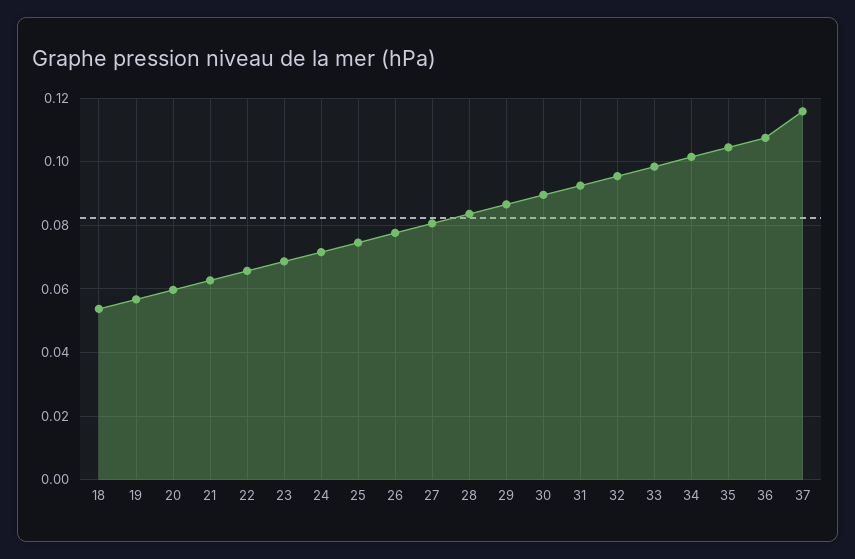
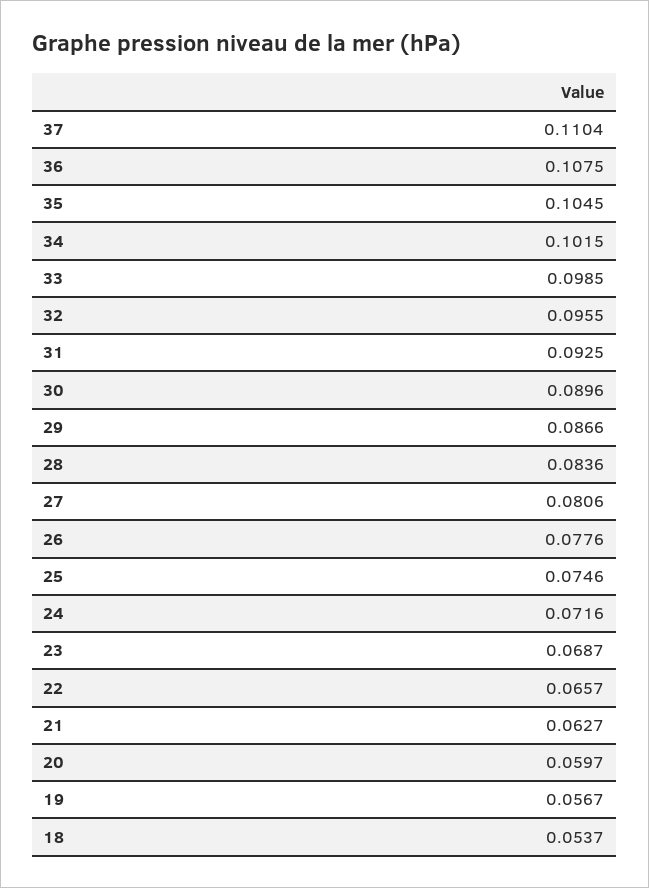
  {
    "18": 0.0537,
    "19": 0.0567,
    "20": 0.0597,
    "21": 0.0627,
    "22": 0.0657,
    "23": 0.0687,
    "24": 0.0716,
    "25": 0.0746,
    "26": 0.0776,
    "27": 0.0806,
    "28": 0.0836,
    "29": 0.0866,
    "30": 0.0896,
    "31": 0.0925,
    "32": 0.0955,
    "33": 0.0985,
    "34": 0.1015,
    "35": 0.1045,
    "36": 0.1075,
-   "37": 0.116
+   "37": 0.1104
  }

